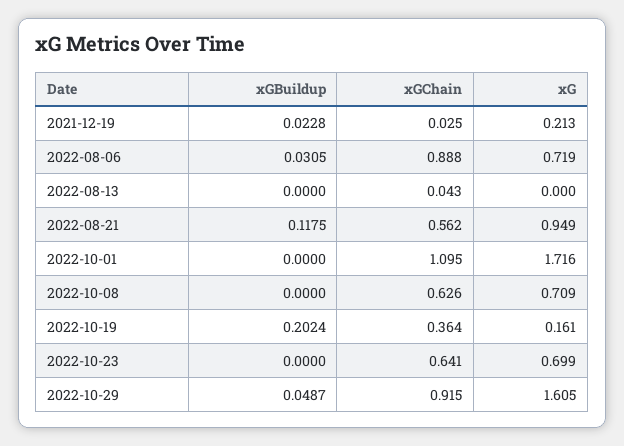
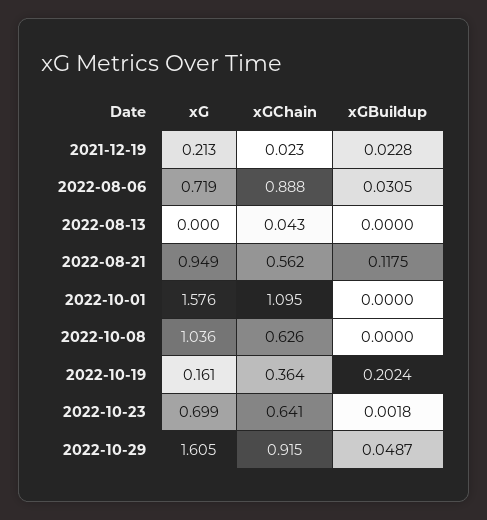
  {
    "xGBuildup": {
      "2021-12-19": 0.0228,
      "2022-08-06": 0.0305,
      "2022-08-13": 0,
      "2022-08-21": 0.1175,
      "2022-10-01": 0,
      "2022-10-08": 0,
      "2022-10-19": 0.2024,
-     "2022-10-23": 0,
+     "2022-10-23": 0.0018,
      "2022-10-29": 0.0487
    },
    "xGChain": {
-     "2021-12-19": 0.025,
+     "2021-12-19": 0.023,
      "2022-08-06": 0.888,
      "2022-08-13": 0.043,
      "2022-08-21": 0.562,
      "2022-10-01": 1.095,
      "2022-10-08": 0.626,
      "2022-10-19": 0.364,
      "2022-10-23": 0.641,
      "2022-10-29": 0.915
    },
    "xG": {
      "2021-12-19": 0.213,
      "2022-08-06": 0.719,
      "2022-08-13": 0,
      "2022-08-21": 0.949,
-     "2022-10-01": 1.716,
+     "2022-10-01": 1.576,
-     "2022-10-08": 0.709,
+     "2022-10-08": 1.036,
      "2022-10-19": 0.161,
      "2022-10-23": 0.699,
      "2022-10-29": 1.605
    }
  }

